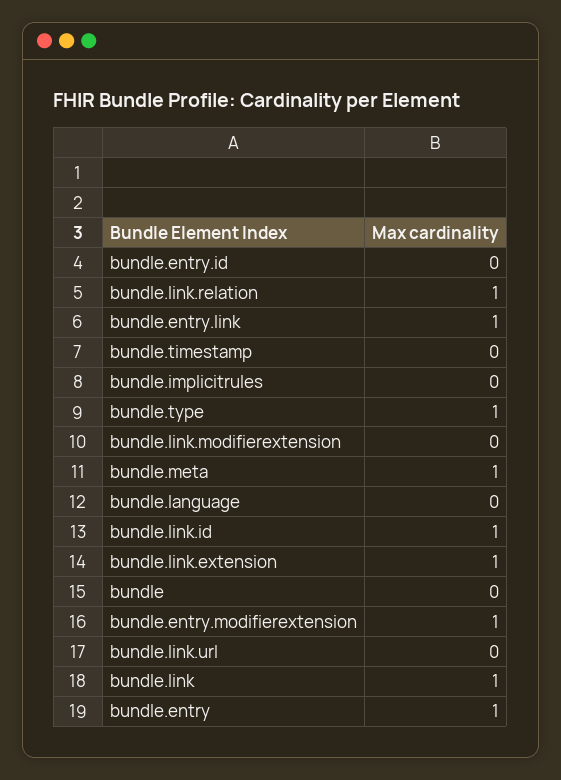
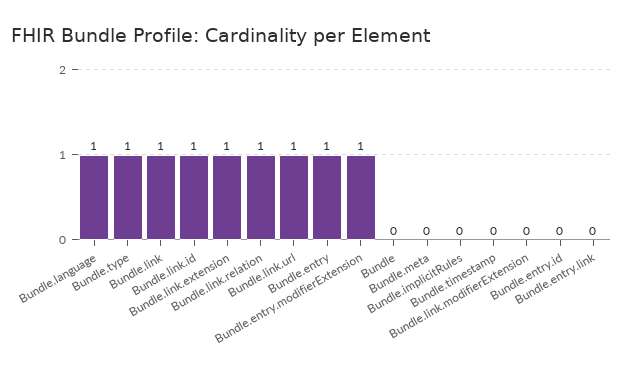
  {
    "bundle.entry.id": 0,
    "bundle.link.relation": 1,
-   "bundle.entry.link": 1,
+   "bundle.entry.link": 0,
    "bundle.timestamp": 0,
    "bundle.implicitrules": 0,
    "bundle.type": 1,
    "bundle.link.modifierextension": 0,
-   "bundle.meta": 1,
+   "bundle.meta": 0,
-   "bundle.language": 0,
+   "bundle.language": 1,
    "bundle.link.id": 1,
    "bundle.link.extension": 1,
    "bundle": 0,
    "bundle.entry.modifierextension": 1,
-   "bundle.link.url": 0,
+   "bundle.link.url": 1,
    "bundle.link": 1,
    "bundle.entry": 1
  }

